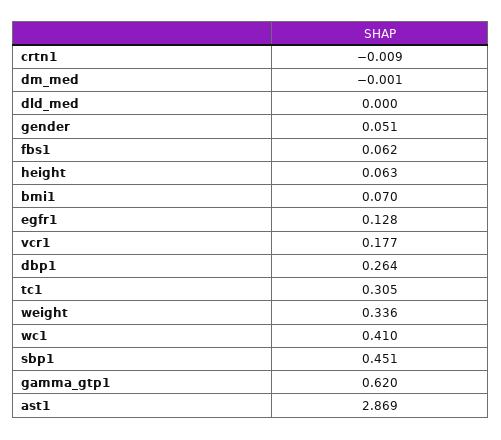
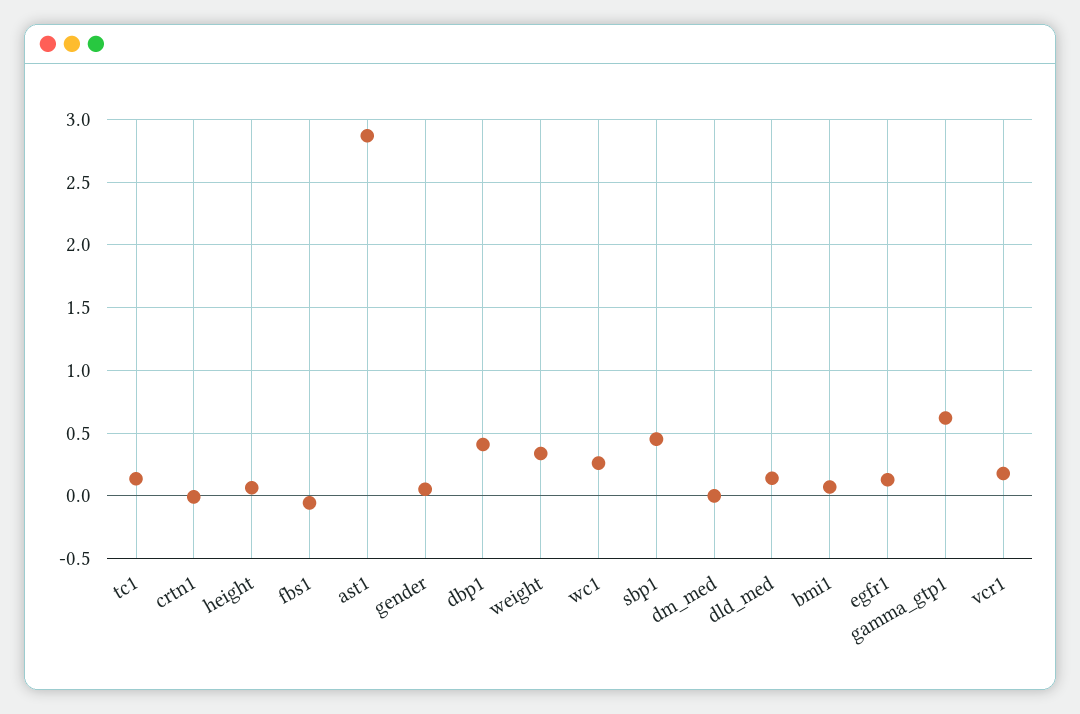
  {
    "crtn1": -0.009,
    "dm_med": -0.001,
-   "dld_med": 0,
+   "dld_med": 0.15,
    "gender": 0.051,
-   "fbs1": 0.062,
+   "fbs1": -0.05,
    "height": 0.063,
    "bmi1": 0.07,
    "egfr1": 0.128,
    "vcr1": 0.177,
-   "dbp1": 0.264,
+   "dbp1": 0.4,
-   "tc1": 0.305,
+   "tc1": 0.15,
    "weight": 0.336,
-   "wc1": 0.41,
+   "wc1": 0.25,
    "sbp1": 0.451,
    "gamma_gtp1": 0.62,
    "ast1": 2.869
  }

